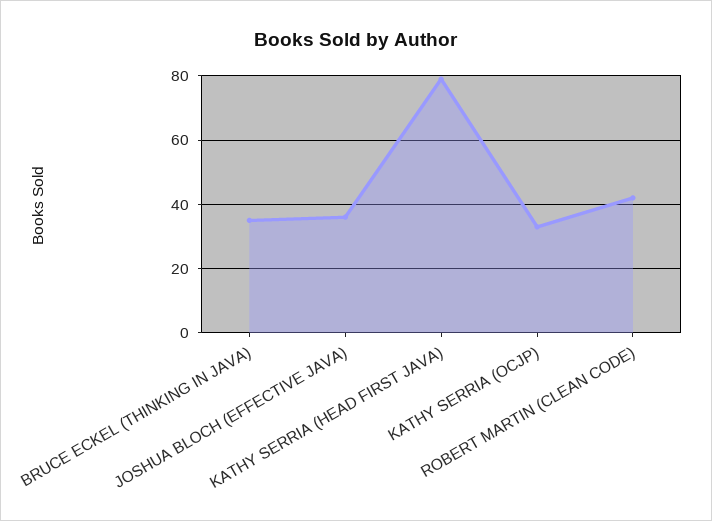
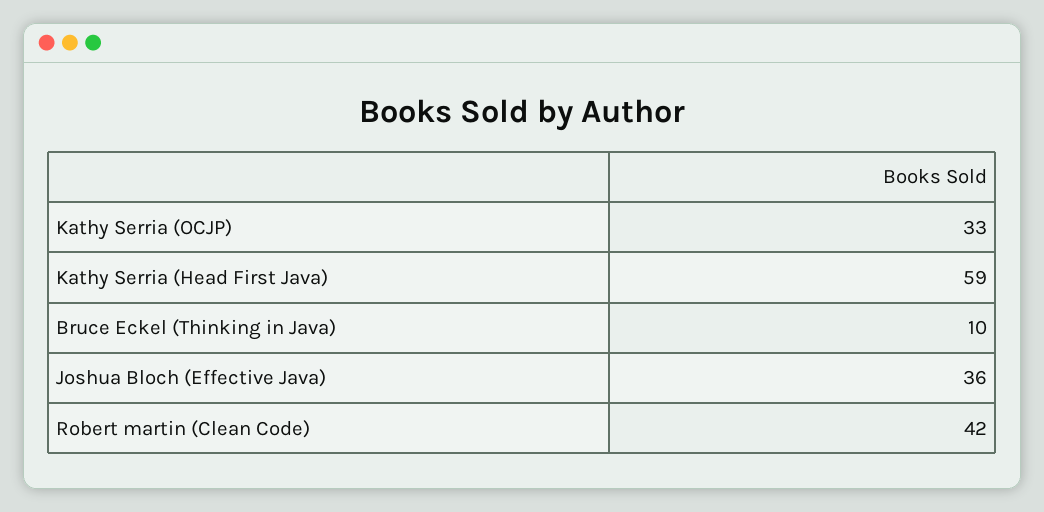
  {
-   "BRUCE ECKEL (THINKING IN JAVA)": 35,
+   "BRUCE ECKEL (THINKING IN JAVA)": 10,
    "JOSHUA BLOCH (EFFECTIVE JAVA)": 36,
-   "KATHY SERRIA (HEAD FIRST JAVA)": 80,
+   "KATHY SERRIA (HEAD FIRST JAVA)": 59,
    "KATHY SERRIA (OCJP)": 33,
    "ROBERT MARTIN (CLEAN CODE)": 42
  }

